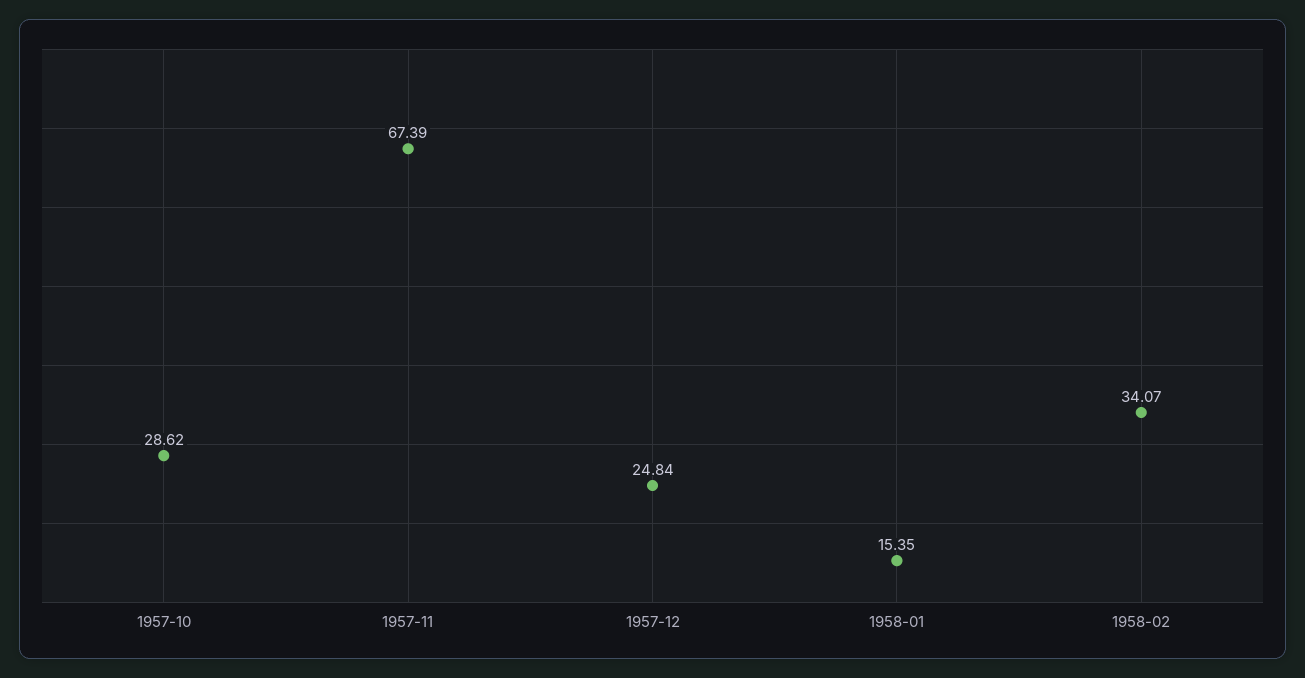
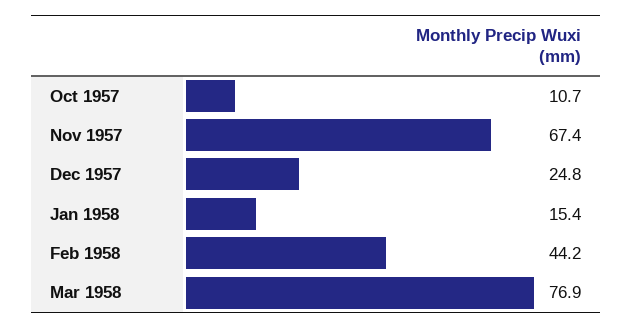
  {
-   "1957-10": 28.62,
+   "1957-10": 10.7,
    "1957-11": 67.39,
    "1957-12": 24.84,
    "1958-01": 15.35,
-   "1958-02": 34.07
+   "1958-02": 44.2,
+   "Mar 1958": 76.9
  }

